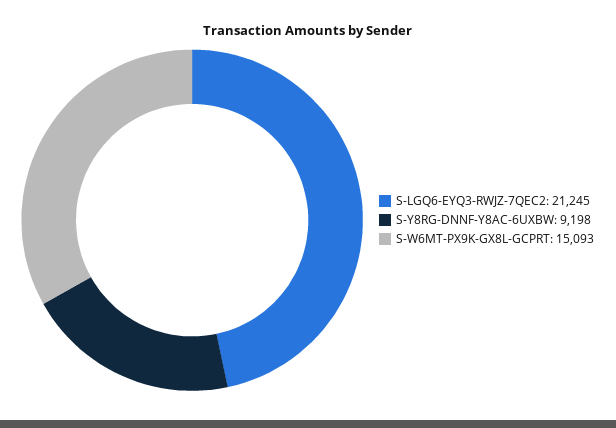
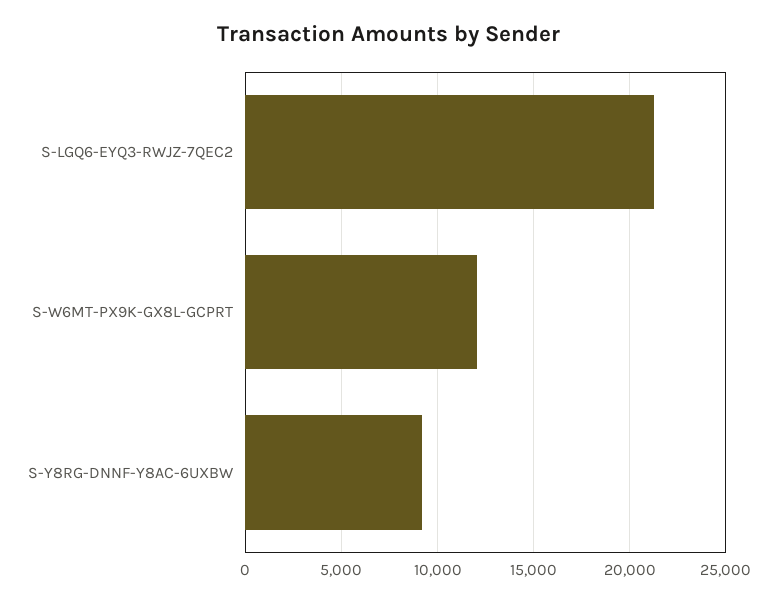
  {
    "S-LGQ6-EYQ3-RWJZ-7QEC2": 21245,
    "S-Y8RG-DNNF-Y8AC-6UXBW": 9198,
-   "S-W6MT-PX9K-GX8L-GCPRT": 15093
+   "S-W6MT-PX9K-GX8L-GCPRT": 12000
  }

